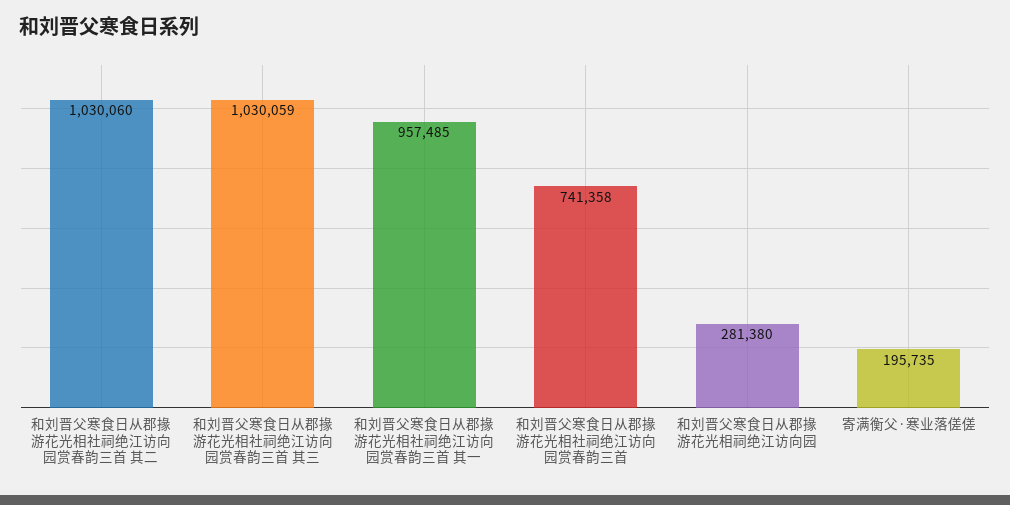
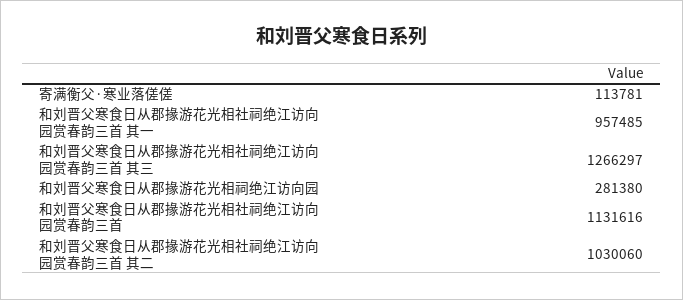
  {
    "和刘晋父寒食日从郡掾游花光相社祠绝江访向园赏春韵三首 其二": 1030060,
-   "和刘晋父寒食日从郡掾游花光相社祠绝江访向园赏春韵三首 其三": 1030059,
+   "和刘晋父寒食日从郡掾游花光相社祠绝江访向园赏春韵三首 其三": 1266297,
    "和刘晋父寒食日从郡掾游花光相社祠绝江访向园赏春韵三首 其一": 957485,
-   "和刘晋父寒食日从郡掾游花光相社祠绝江访向园赏春韵三首": 741358,
+   "和刘晋父寒食日从郡掾游花光相社祠绝江访向园赏春韵三首": 1131616,
    "和刘晋父寒食日从郡掾游花光相祠绝江访向园": 281380,
-   "寄满衡父·寒业落傞傞": 195735
+   "寄满衡父·寒业落傞傞": 113781
  }

